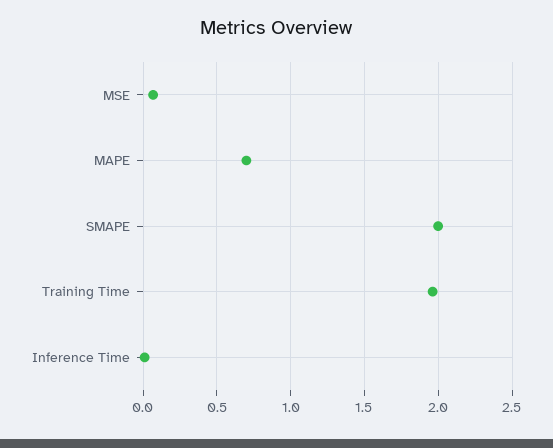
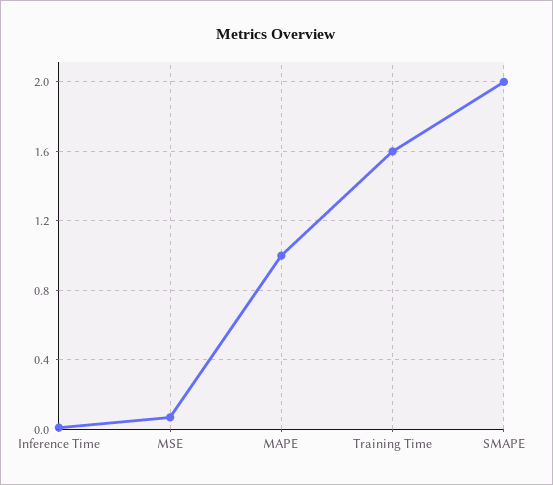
  {
    "MSE": 0.05,
-   "MAPE": 0.7,
+   "MAPE": 1,
    "SMAPE": 2,
-   "Training Time": 1.95,
+   "Training Time": 1.6,
    "Inference Time": 0
  }

